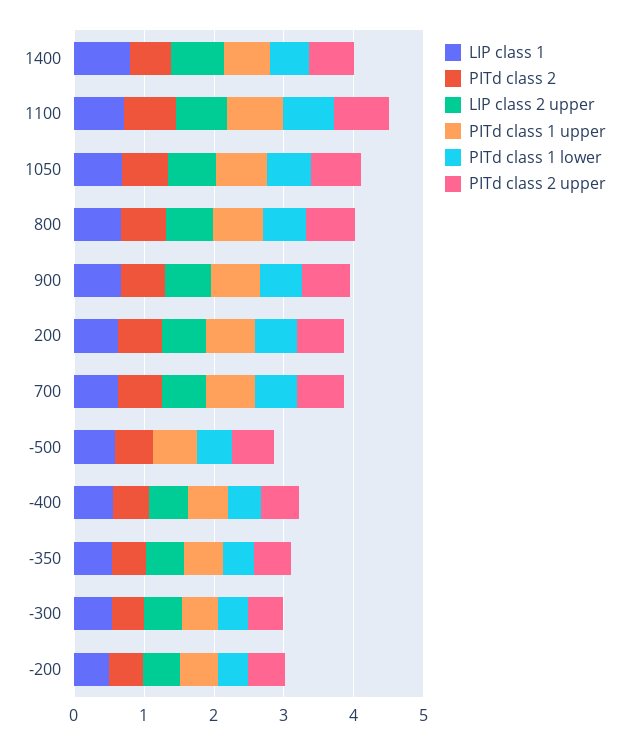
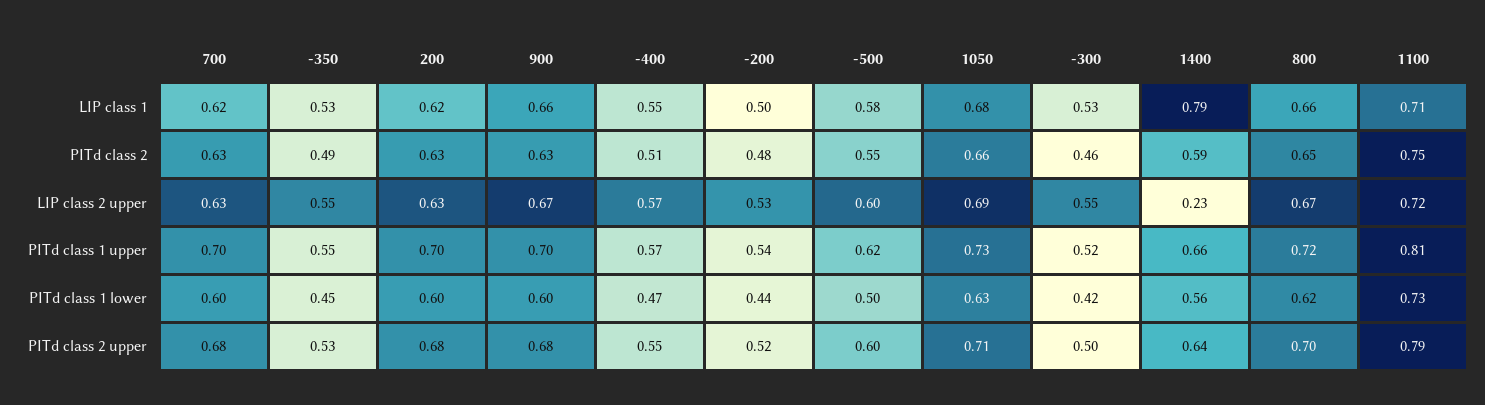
  {
    "LIP class 1": {
      "1400": 0.79,
      "1100": 0.71,
      "1050": 0.68,
      "800": 0.66,
      "900": 0.66,
      "200": 0.62,
      "700": 0.62,
      "-500": 0.58,
      "-400": 0.55,
      "-350": 0.53,
      "-300": 0.53,
      "-200": 0.5
    },
    "PITd class 2": {
      "1400": 0.59,
      "1100": 0.75,
      "1050": 0.66,
      "800": 0.65,
      "900": 0.63,
      "200": 0.63,
      "700": 0.63,
      "-500": 0.55,
      "-400": 0.51,
      "-350": 0.49,
      "-300": 0.46,
      "-200": 0.48
    },
    "LIP class 2 upper": {
-     "1400": 0.8,
+     "1400": 0.23,
      "1100": 0.72,
      "1050": 0.69,
      "800": 0.67,
      "900": 0.67,
      "200": 0.63,
      "700": 0.63,
-     "-500": 0,
+     "-500": 0.6,
      "-400": 0.57,
      "-350": 0.55,
      "-300": 0.55,
      "-200": 0.53
    },
    "PITd class 1 upper": {
      "1400": 0.66,
      "1100": 0.81,
      "1050": 0.73,
      "800": 0.72,
      "900": 0.7,
      "200": 0.7,
      "700": 0.7,
      "-500": 0.62,
      "-400": 0.57,
      "-350": 0.55,
      "-300": 0.52,
      "-200": 0.54
    },
    "PITd class 1 lower": {
      "1400": 0.56,
      "1100": 0.73,
      "1050": 0.63,
      "800": 0.62,
      "900": 0.6,
      "200": 0.6,
      "700": 0.6,
      "-500": 0.5,
      "-400": 0.47,
      "-350": 0.45,
      "-300": 0.42,
      "-200": 0.44
    },
    "PITd class 2 upper": {
      "1400": 0.64,
      "1100": 0.79,
      "1050": 0.71,
      "800": 0.7,
      "900": 0.68,
      "200": 0.68,
      "700": 0.68,
      "-500": 0.6,
      "-400": 0.55,
      "-350": 0.53,
      "-300": 0.5,
      "-200": 0.52
    }
  }

